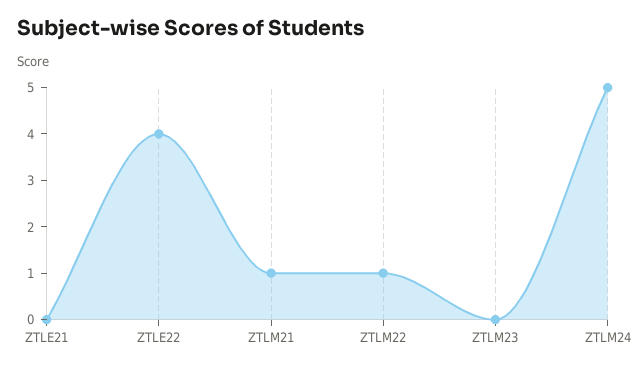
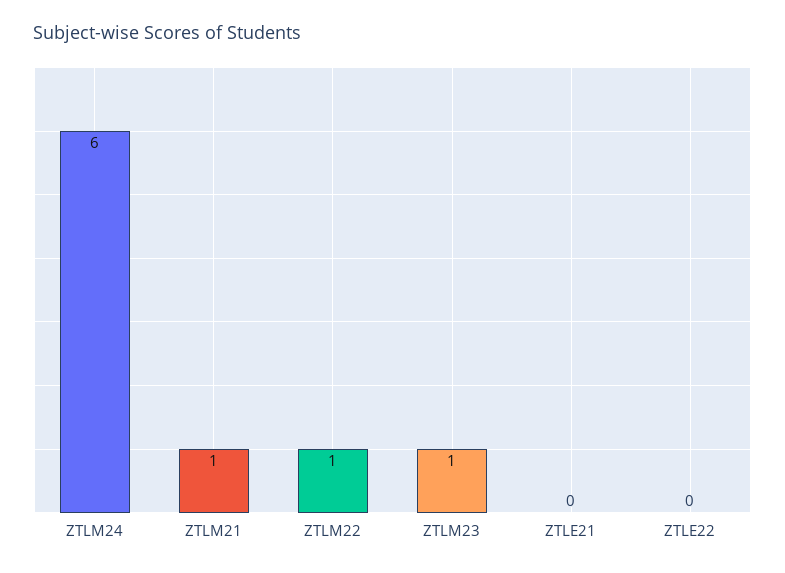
  {
    "ZTLE21": 0,
-   "ZTLE22": 4,
+   "ZTLE22": 0,
    "ZTLM21": 1,
    "ZTLM22": 1,
-   "ZTLM23": 0,
+   "ZTLM23": 1,
-   "ZTLM24": 5
+   "ZTLM24": 6
  }

